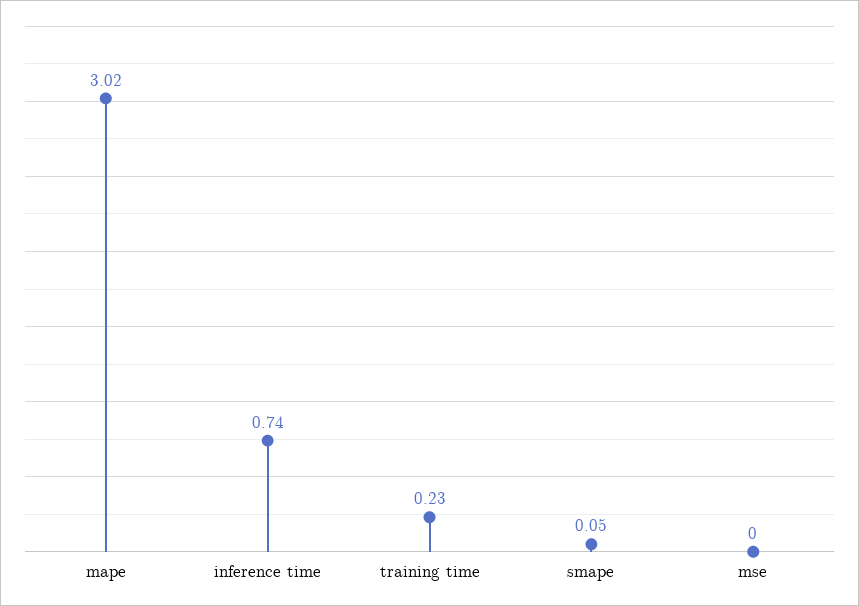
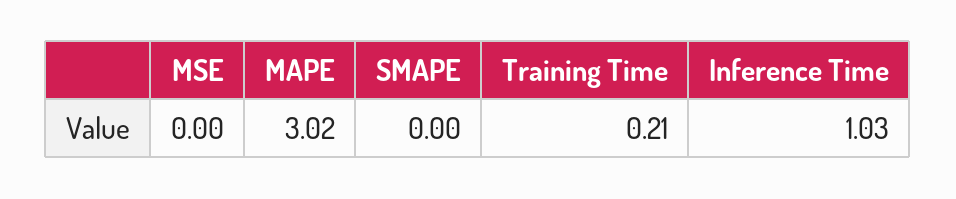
  {
    "mape": 3.02,
-   "inference time": 0.74,
+   "inference time": 1.03,
-   "training time": 0.23,
+   "training time": 0.21,
-   "smape": 0.05,
+   "smape": 0,
    "mse": 0
  }

